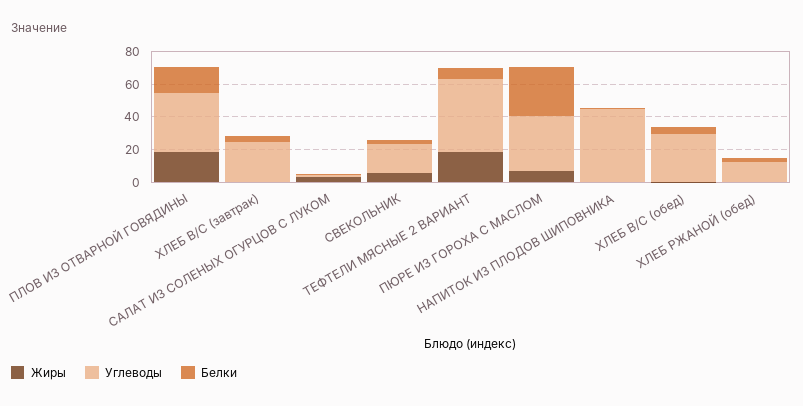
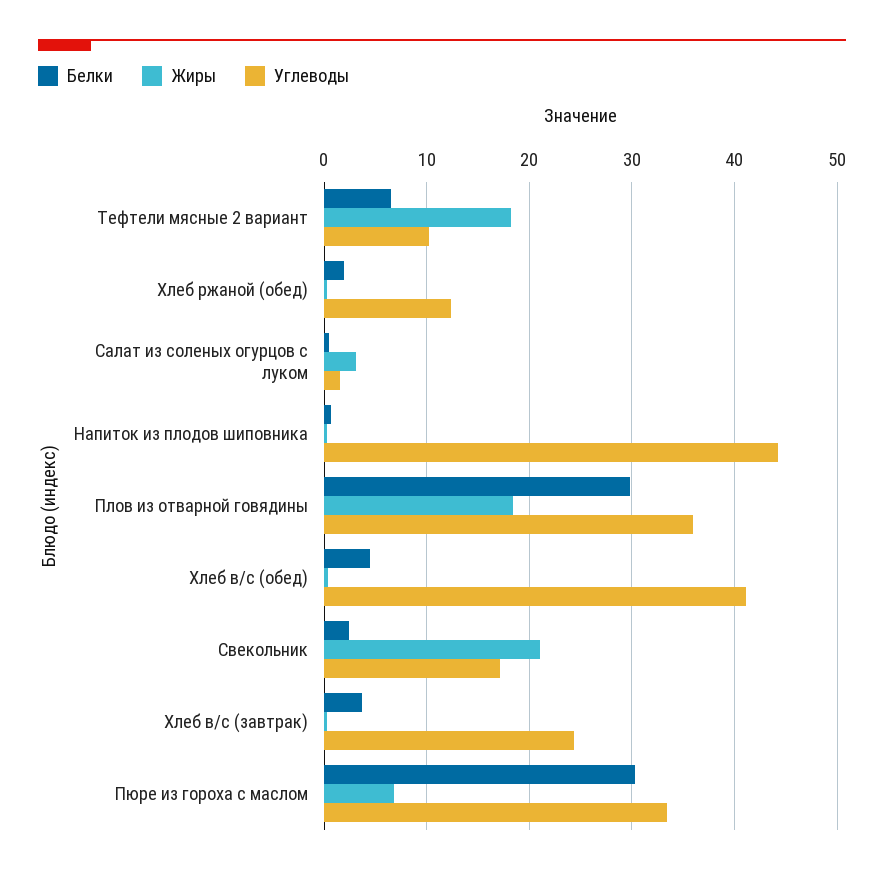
  {
    "Жиры": {
      "ПЛОВ ИЗ ОТВАРНОЙ ГОВЯДИНЫ": 18,
      "ХЛЕБ В/С (завтрак)": 0,
      "САЛАТ ИЗ СОЛЕНЫХ ОГУРЦОВ С ЛУКОМ": 3,
-     "СВЕКОЛЬНИК": 5,
+     "СВЕКОЛЬНИК": 21,
      "ТЕФТЕЛИ МЯСНЫЕ 2 ВАРИАНТ": 18,
      "ПЮРЕ ИЗ ГОРОХА С МАСЛОМ": 7,
      "НАПИТОК ИЗ ПЛОДОВ ШИПОВНИКА": 0,
      "ХЛЕБ В/С (обед)": 0,
      "ХЛЕБ РЖАНОЙ (обед)": 0
    },
    "Углеводы": {
      "ПЛОВ ИЗ ОТВАРНОЙ ГОВЯДИНЫ": 36,
      "ХЛЕБ В/С (завтрак)": 24,
      "САЛАТ ИЗ СОЛЕНЫХ ОГУРЦОВ С ЛУКОМ": 2,
      "СВЕКОЛЬНИК": 17,
-     "ТЕФТЕЛИ МЯСНЫЕ 2 ВАРИАНТ": 45,
+     "ТЕФТЕЛИ МЯСНЫЕ 2 ВАРИАНТ": 10,
      "ПЮРЕ ИЗ ГОРОХА С МАСЛОМ": 33,
      "НАПИТОК ИЗ ПЛОДОВ ШИПОВНИКА": 44,
-     "ХЛЕБ В/С (обед)": 30,
+     "ХЛЕБ В/С (обед)": 41,
      "ХЛЕБ РЖАНОЙ (обед)": 12
    },
    "Белки": {
-     "ПЛОВ ИЗ ОТВАРНОЙ ГОВЯДИНЫ": 15,
+     "ПЛОВ ИЗ ОТВАРНОЙ ГОВЯДИНЫ": 30,
      "ХЛЕБ В/С (завтрак)": 4,
      "САЛАТ ИЗ СОЛЕНЫХ ОГУРЦОВ С ЛУКОМ": 1,
      "СВЕКОЛЬНИК": 2,
      "ТЕФТЕЛИ МЯСНЫЕ 2 ВАРИАНТ": 6,
      "ПЮРЕ ИЗ ГОРОХА С МАСЛОМ": 30,
      "НАПИТОК ИЗ ПЛОДОВ ШИПОВНИКА": 1,
      "ХЛЕБ В/С (обед)": 4,
      "ХЛЕБ РЖАНОЙ (обед)": 2
    }
  }

